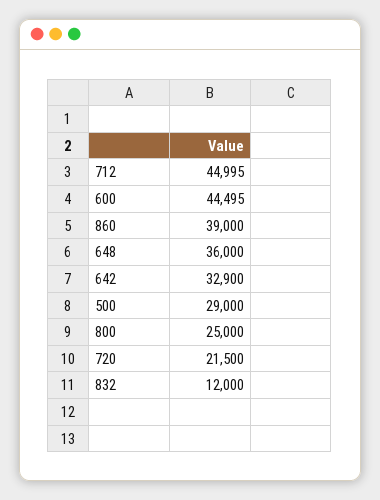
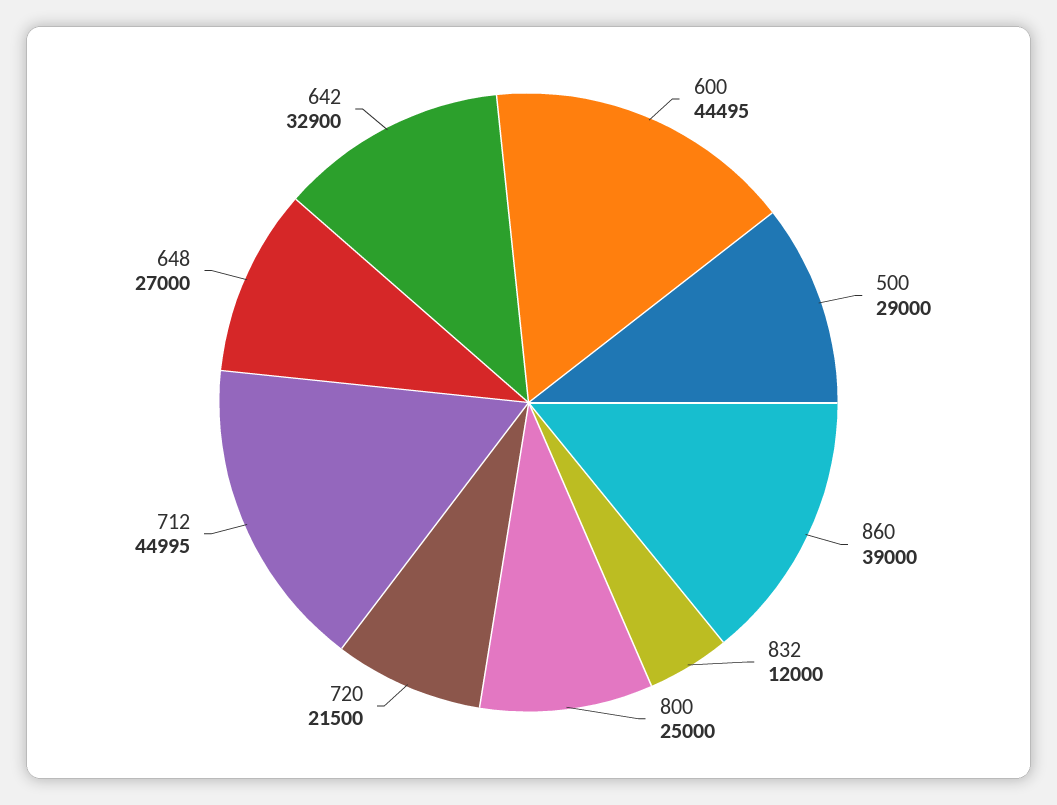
  {
    "712": 44995,
    "600": 44495,
    "860": 39000,
-   "648": 36000,
+   "648": 27000,
    "642": 32900,
    "500": 29000,
    "800": 25000,
    "720": 21500,
    "832": 12000
  }

